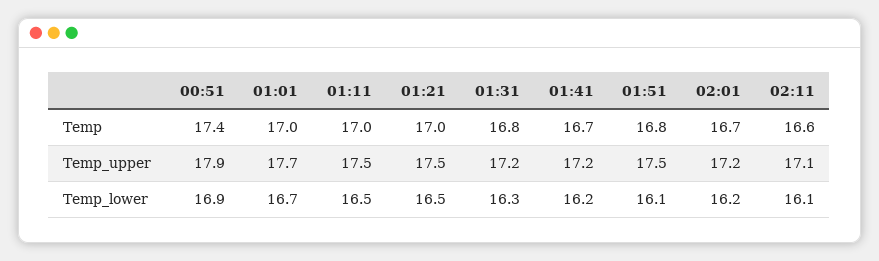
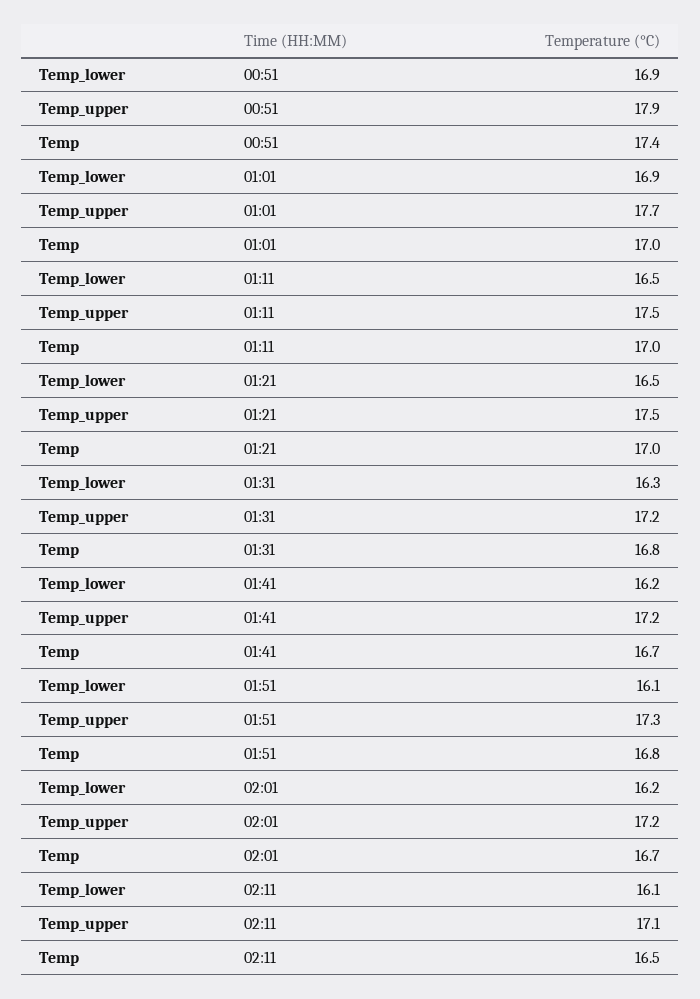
  {
    "00:51": {
      "Temp": 17.4,
      "Temp_upper": 17.9,
      "Temp_lower": 16.9
    },
    "01:01": {
      "Temp": 17,
      "Temp_upper": 17.7,
-     "Temp_lower": 16.7
+     "Temp_lower": 16.9
    },
    "01:11": {
      "Temp": 17,
      "Temp_upper": 17.5,
      "Temp_lower": 16.5
    },
    "01:21": {
      "Temp": 17,
      "Temp_upper": 17.5,
      "Temp_lower": 16.5
    },
    "01:31": {
      "Temp": 16.8,
      "Temp_upper": 17.2,
      "Temp_lower": 16.3
    },
    "01:41": {
      "Temp": 16.7,
      "Temp_upper": 17.2,
      "Temp_lower": 16.2
    },
    "01:51": {
      "Temp": 16.8,
-     "Temp_upper": 17.5,
+     "Temp_upper": 17.3,
      "Temp_lower": 16.1
    },
    "02:01": {
      "Temp": 16.7,
      "Temp_upper": 17.2,
      "Temp_lower": 16.2
    },
    "02:11": {
-     "Temp": 16.6,
+     "Temp": 16.5,
      "Temp_upper": 17.1,
      "Temp_lower": 16.1
    }
  }

